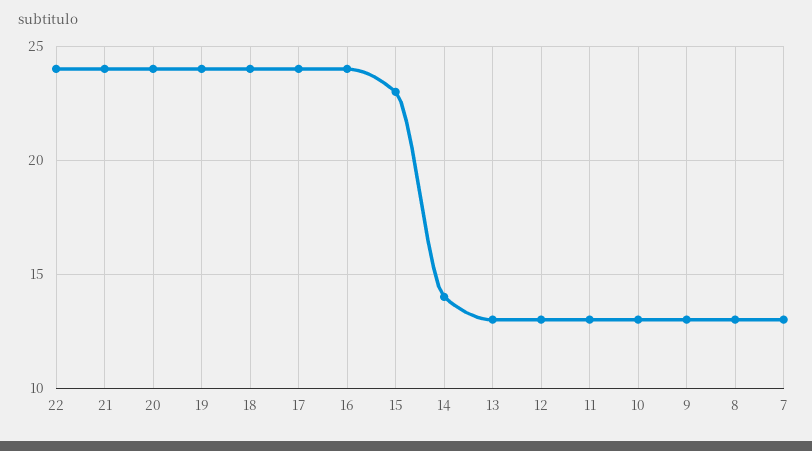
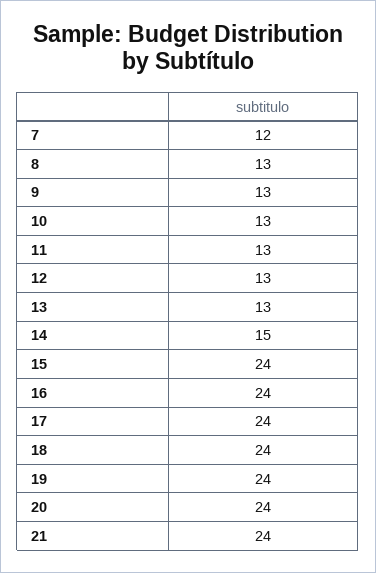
  {
-   "22": 24,
    "21": 24,
    "20": 24,
    "19": 24,
    "18": 24,
    "17": 24,
    "16": 24,
-   "15": 23,
+   "15": 24,
-   "14": 14,
+   "14": 15,
    "13": 13,
    "12": 13,
    "11": 13,
    "10": 13,
    "9": 13,
    "8": 13,
-   "7": 13
+   "7": 12
  }

